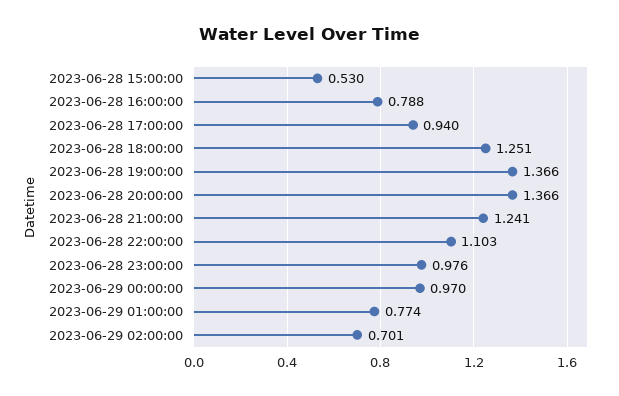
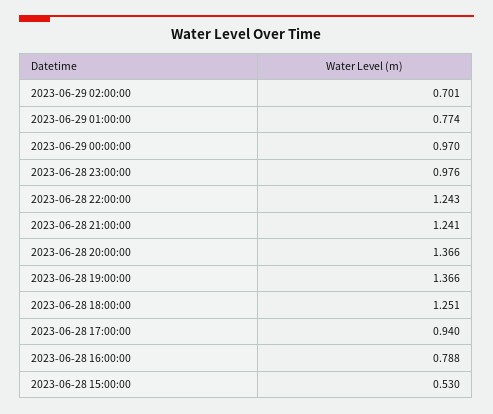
  {
    "2023-06-28 15:00:00": 0.53,
    "2023-06-28 16:00:00": 0.788,
    "2023-06-28 17:00:00": 0.94,
    "2023-06-28 18:00:00": 1.251,
    "2023-06-28 19:00:00": 1.366,
    "2023-06-28 20:00:00": 1.366,
    "2023-06-28 21:00:00": 1.241,
-   "2023-06-28 22:00:00": 1.103,
+   "2023-06-28 22:00:00": 1.243,
    "2023-06-28 23:00:00": 0.976,
    "2023-06-29 00:00:00": 0.97,
    "2023-06-29 01:00:00": 0.774,
    "2023-06-29 02:00:00": 0.701
  }

